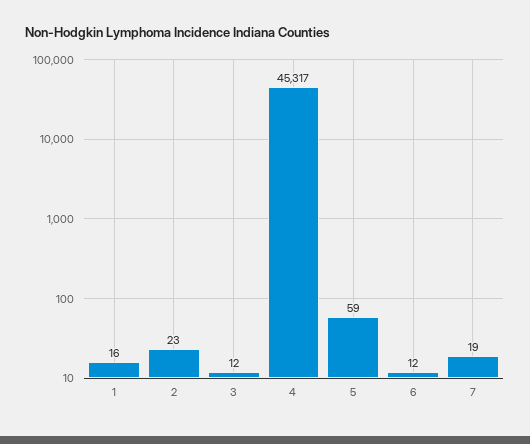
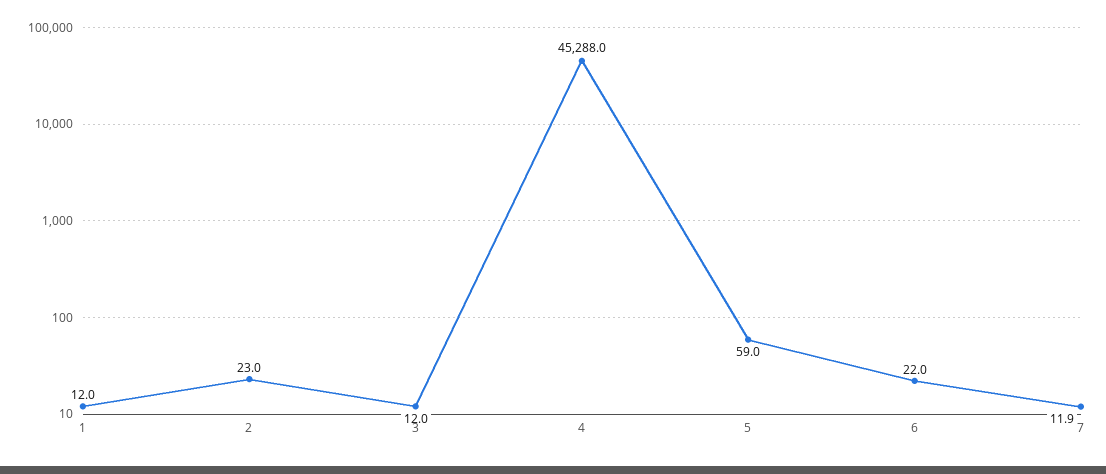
  {
-   "1": 16,
+   "1": 12,
    "2": 23,
    "3": 12,
-   "4": 45317,
+   "4": 45288,
    "5": 59,
-   "6": 12,
+   "6": 22,
-   "7": 19
+   "7": 11.9
  }

